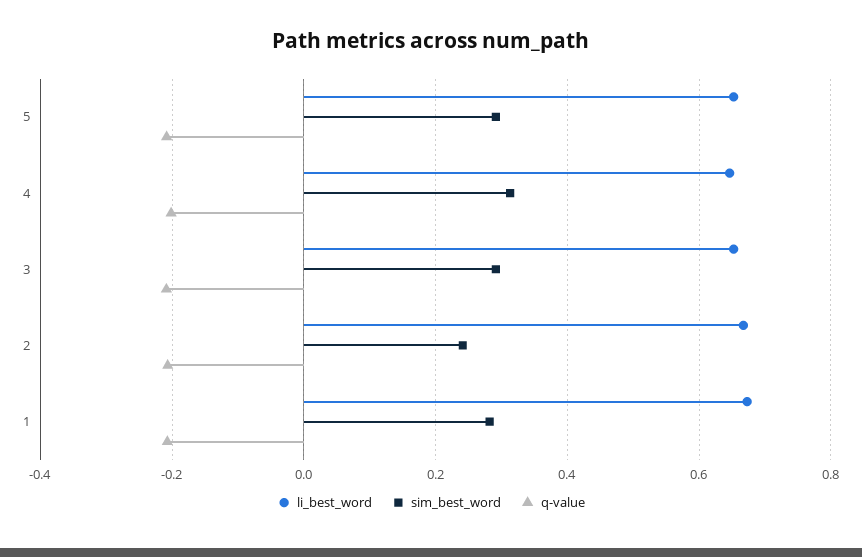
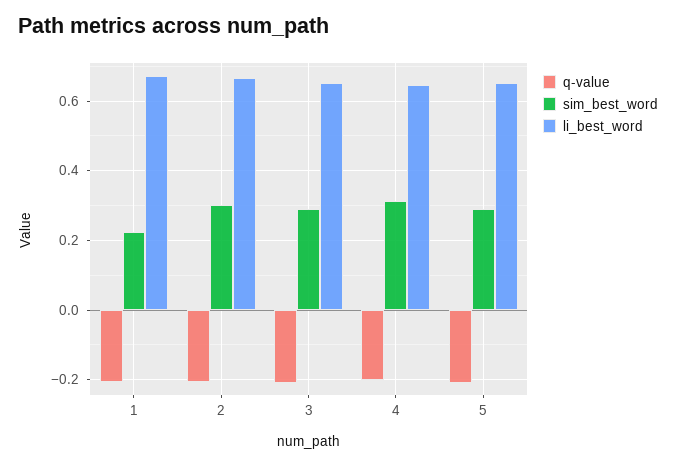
  {
    "li_best_word": {
      "5": 0.66,
      "4": 0.64,
      "3": 0.66,
      "2": 0.66,
      "1": 0.68
    },
    "sim_best_word": {
      "5": 0.3,
      "4": 0.32,
      "3": 0.3,
-     "2": 0.24,
+     "2": 0.3,
-     "1": 0.28
+     "1": 0.22
    },
    "q-value": {
      "5": -0.2,
      "4": -0.2,
      "3": -0.2,
      "2": -0.2,
      "1": -0.2
    }
  }

